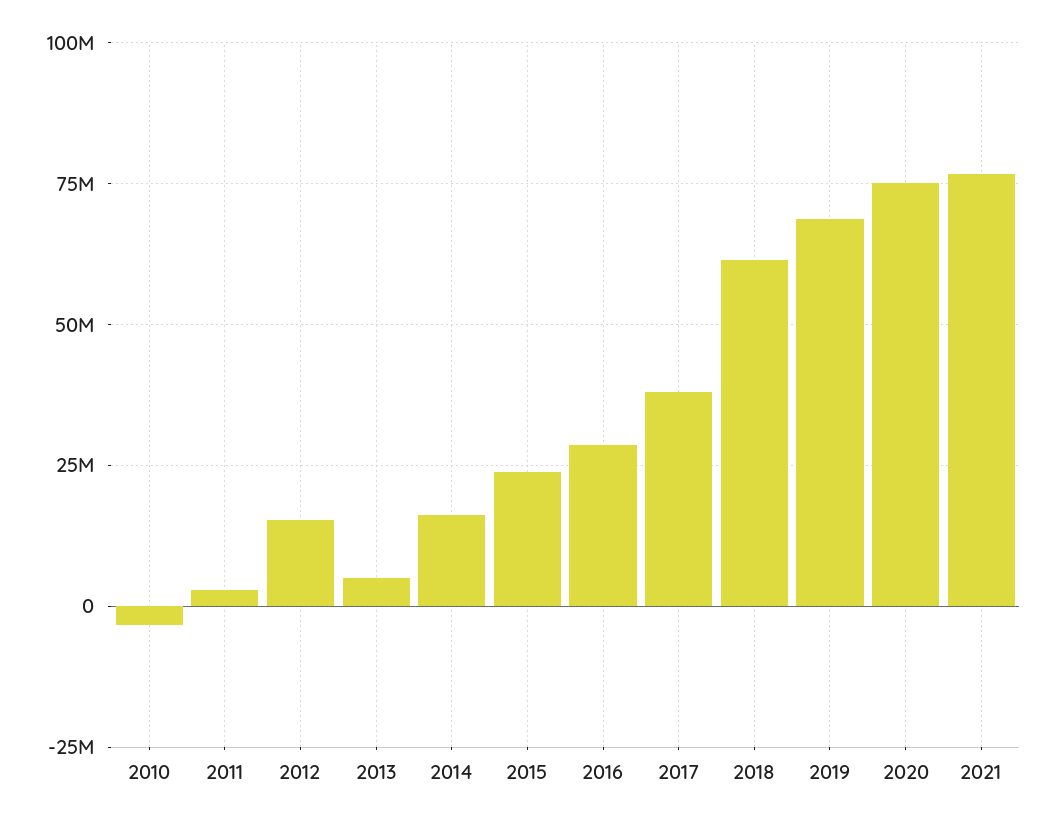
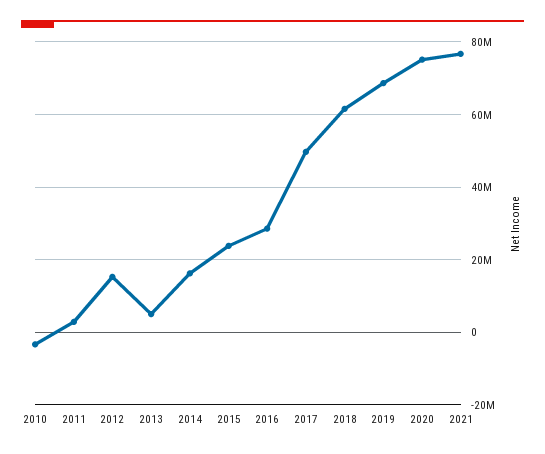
  {
    "2010": -4000000,
    "2011": 2000000,
    "2012": 16000000,
    "2013": 6000000,
    "2014": 16000000,
    "2015": 24000000,
    "2016": 28000000,
-   "2017": 37500000,
+   "2017": 50000000,
    "2018": 62000000,
    "2019": 68000000,
    "2020": 76000000,
    "2021": 76000000
  }

